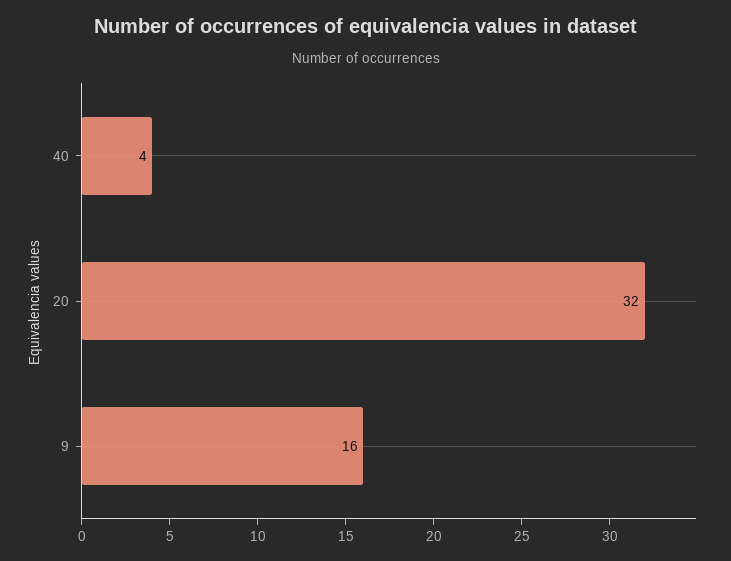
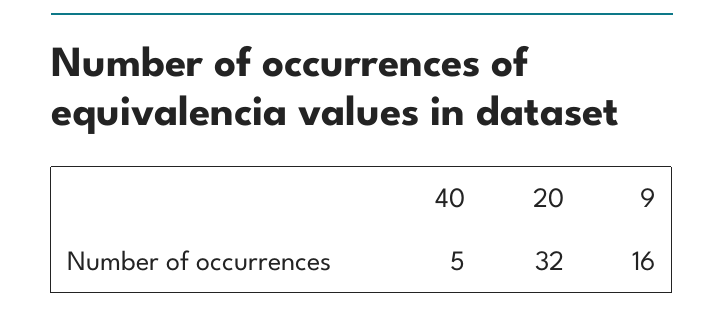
  {
-   "40": 4,
+   "40": 5,
    "20": 32,
    "9": 16
  }

